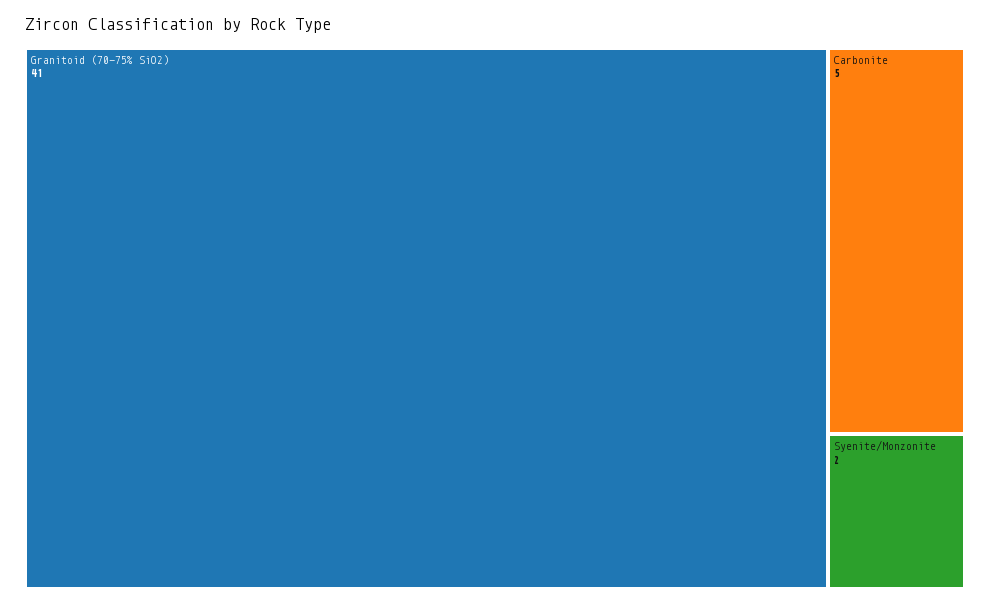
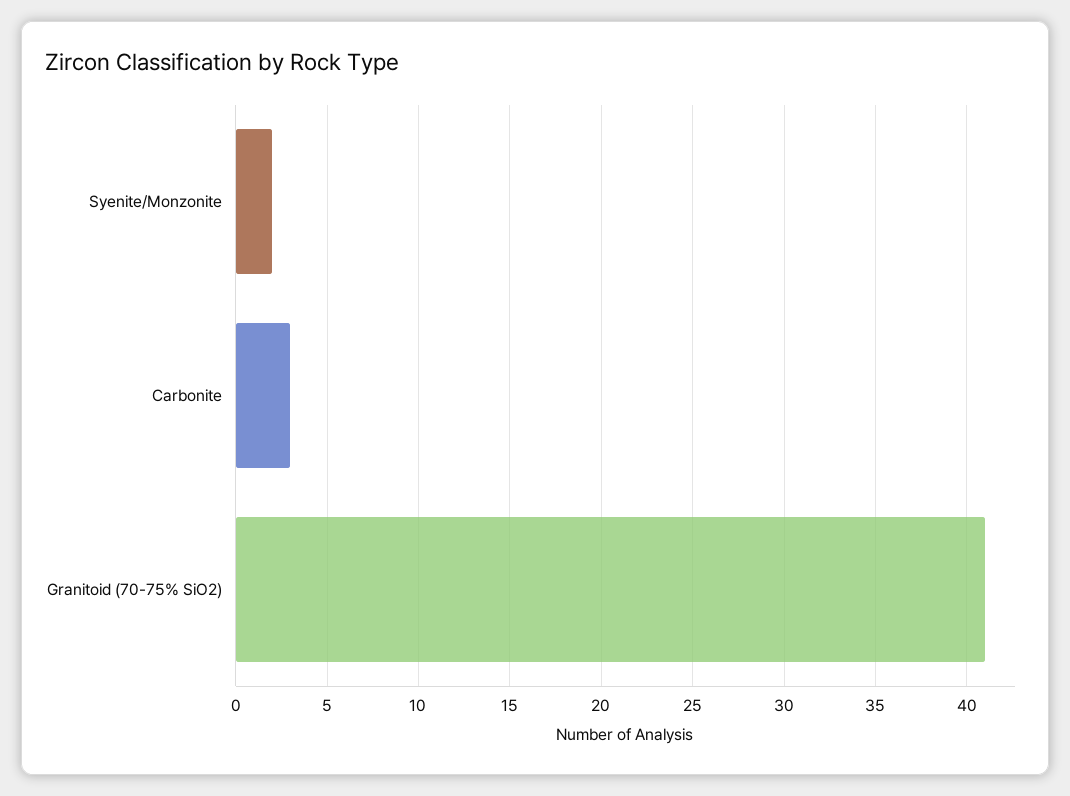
  {
    "Granitoid (70-75% SiO2)": 41,
-   "Carbonite": 5,
+   "Carbonite": 3,
    "Syenite/Monzonite": 2
  }

